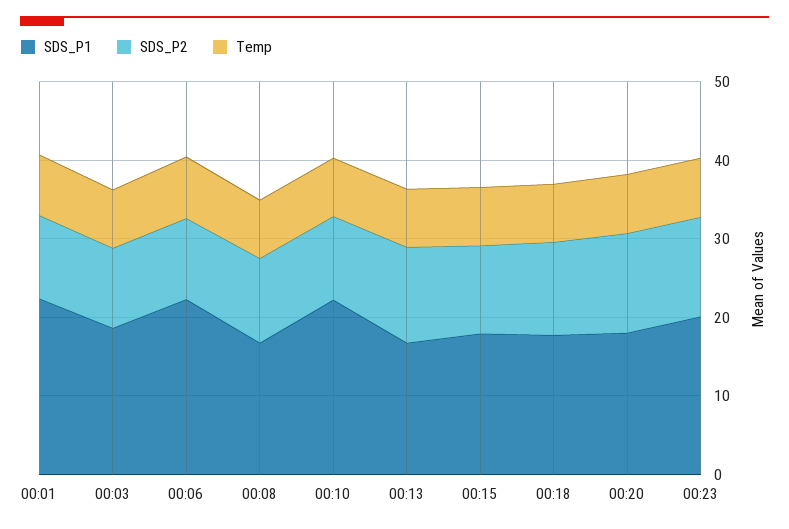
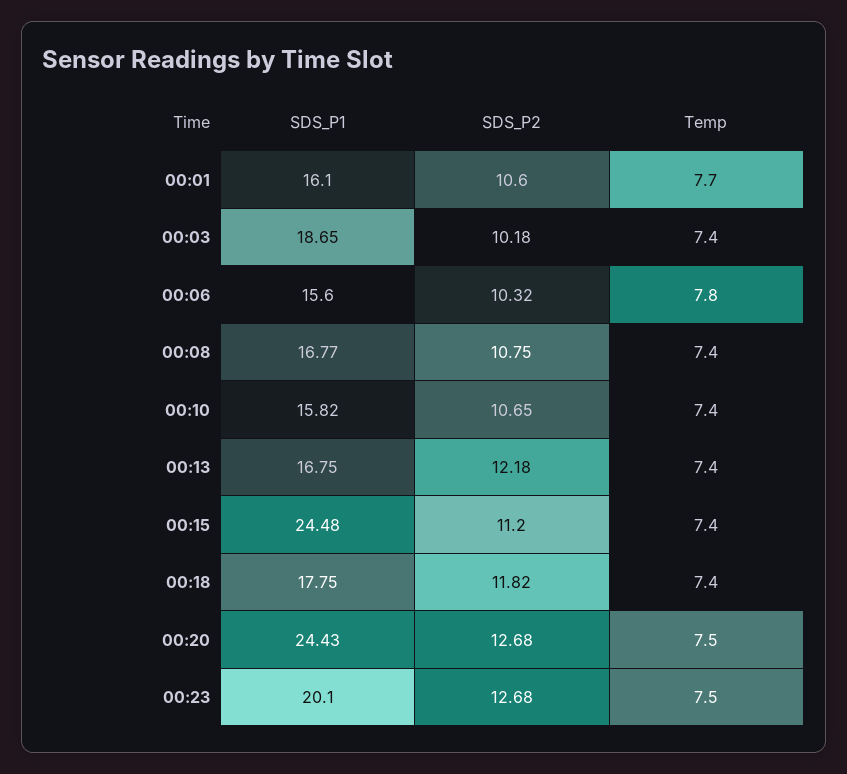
  {
    "SDS_P1": {
-     "00:01": 22,
+     "00:01": 16.1,
      "00:03": 18.65,
-     "00:06": 22,
+     "00:06": 15.6,
      "00:08": 16.77,
-     "00:10": 22,
+     "00:10": 15.82,
      "00:13": 16.75,
-     "00:15": 18,
+     "00:15": 24.48,
      "00:18": 17.75,
-     "00:20": 18,
+     "00:20": 24.43,
      "00:23": 20.1
    },
    "SDS_P2": {
      "00:01": 10.6,
      "00:03": 10.18,
      "00:06": 10.32,
      "00:08": 10.75,
      "00:10": 10.65,
      "00:13": 12.18,
      "00:15": 11.2,
      "00:18": 11.82,
      "00:20": 12.68,
      "00:23": 12.68
    },
    "Temp": {
      "00:01": 7.7,
      "00:03": 7.4,
      "00:06": 7.8,
      "00:08": 7.4,
      "00:10": 7.4,
      "00:13": 7.4,
      "00:15": 7.4,
      "00:18": 7.4,
      "00:20": 7.5,
      "00:23": 7.5
    }
  }

